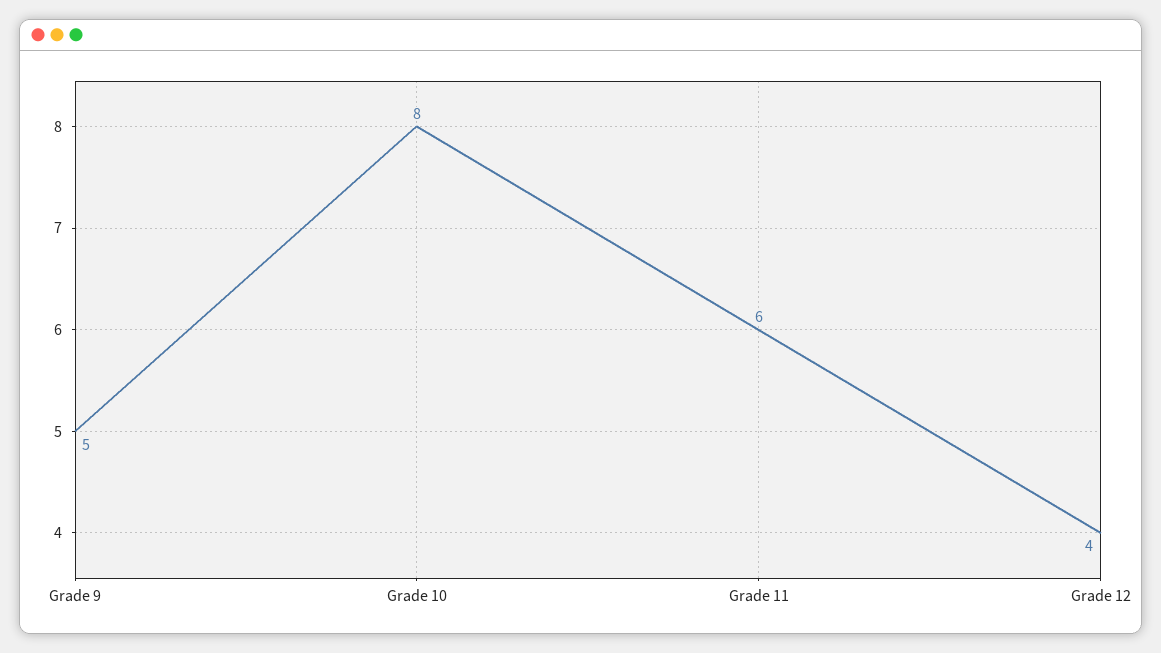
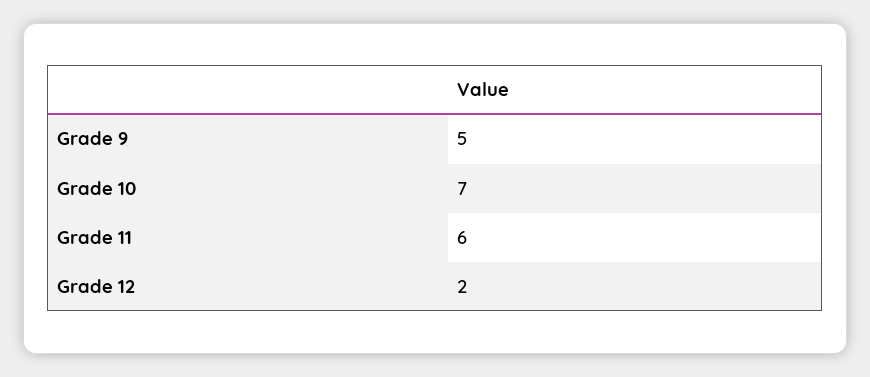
  {
    "Grade 9": 5,
-   "Grade 10": 8,
+   "Grade 10": 7,
    "Grade 11": 6,
-   "Grade 12": 4
+   "Grade 12": 2
  }

